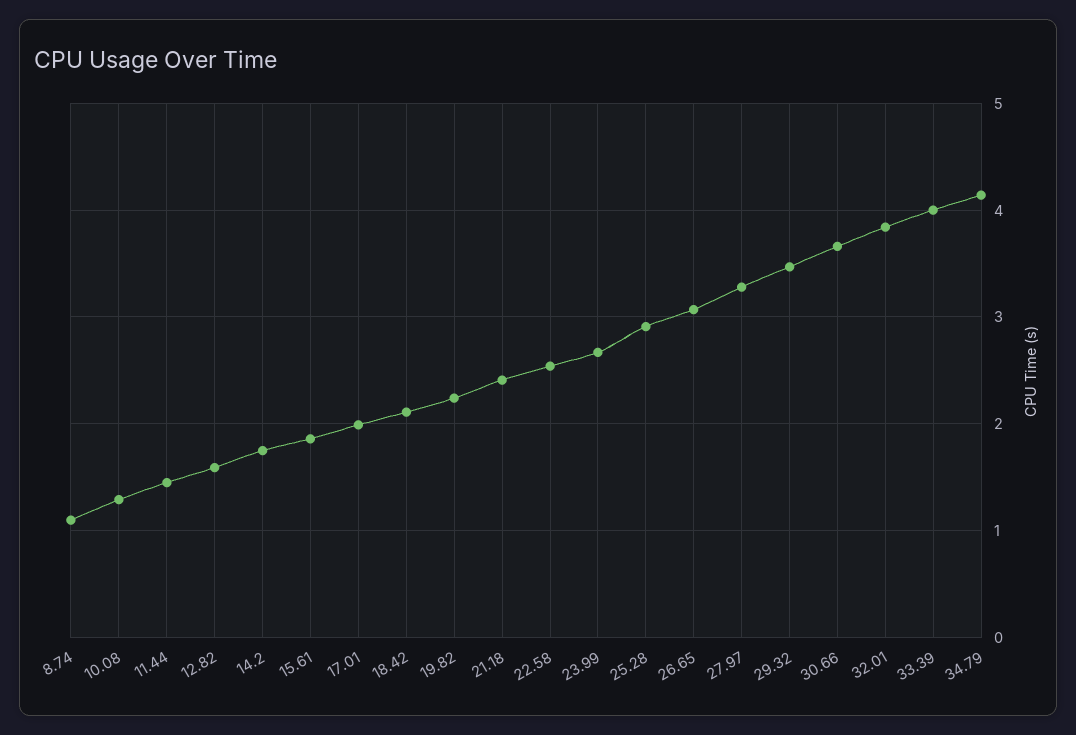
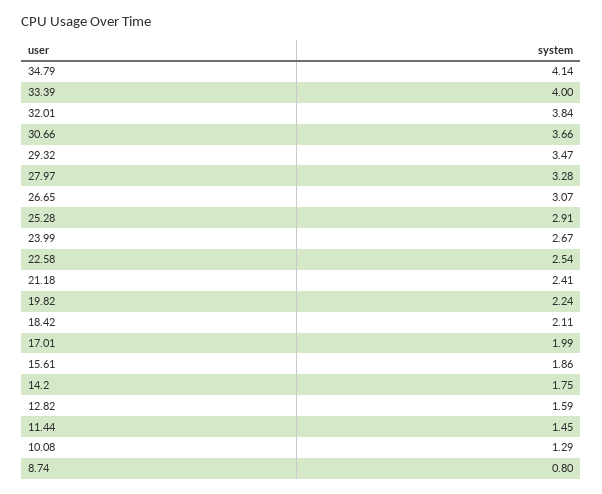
  {
-   "8.74": 1.1,
+   "8.74": 0.8,
    "10.08": 1.29,
    "11.44": 1.45,
    "12.82": 1.59,
    "14.2": 1.75,
    "15.61": 1.86,
    "17.01": 1.99,
    "18.42": 2.11,
    "19.82": 2.24,
    "21.18": 2.41,
    "22.58": 2.54,
    "23.99": 2.67,
    "25.28": 2.91,
    "26.65": 3.07,
    "27.97": 3.28,
    "29.32": 3.47,
    "30.66": 3.66,
    "32.01": 3.84,
    "33.39": 4,
    "34.79": 4.14
  }

